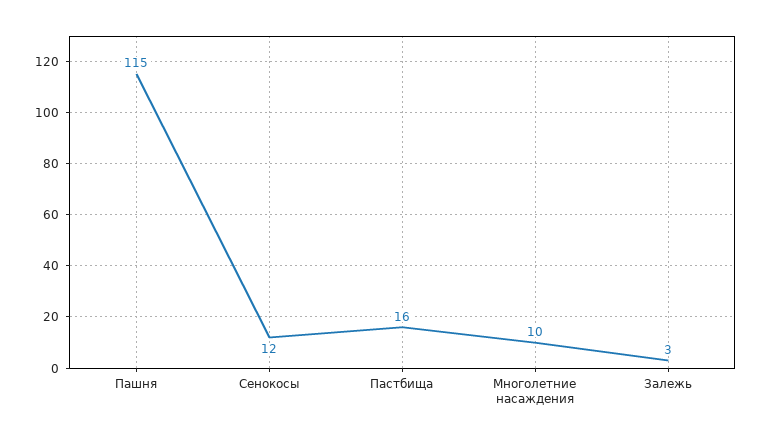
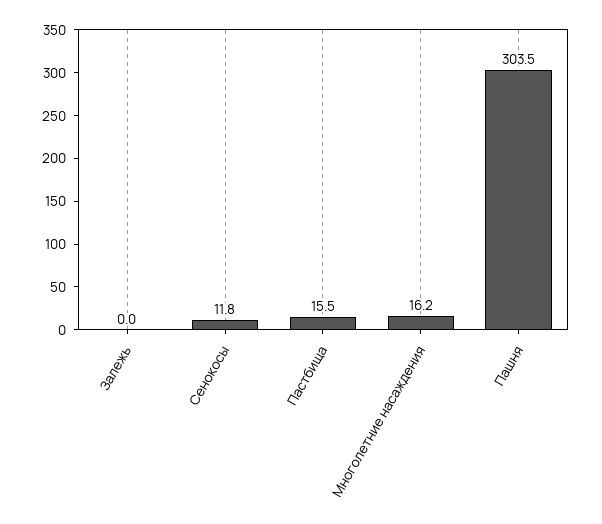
  {
-   "Пашня": 115,
+   "Пашня": 303.5,
    "Сенокосы": 11.8,
    "Пастбища": 15.5,
-   "Многолетние насаждения": 10,
+   "Многолетние насаждения": 16.2,
-   "Залежь": 3
+   "Залежь": 0
  }

